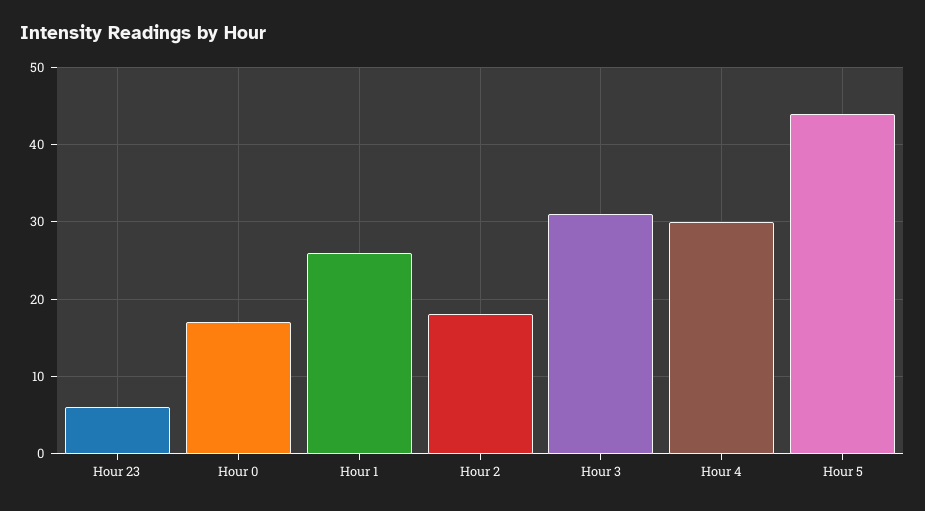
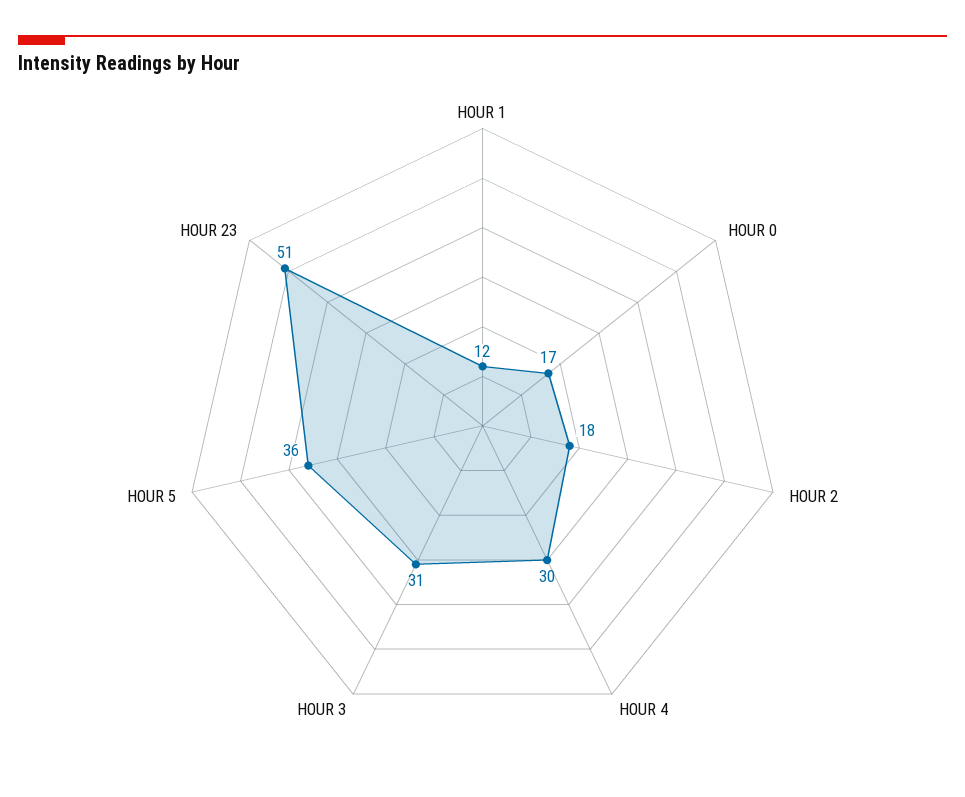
  {
-   "Hour 23": 6,
+   "Hour 23": 51,
    "Hour 0": 17,
-   "Hour 1": 26,
+   "Hour 1": 12,
    "Hour 2": 18,
    "Hour 3": 31,
    "Hour 4": 30,
-   "Hour 5": 44
+   "Hour 5": 36
  }

